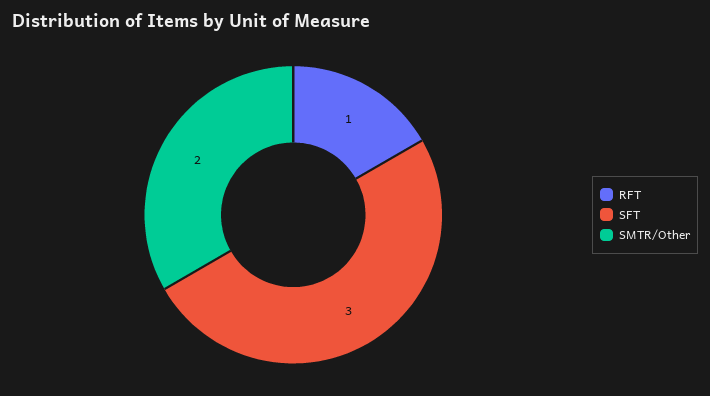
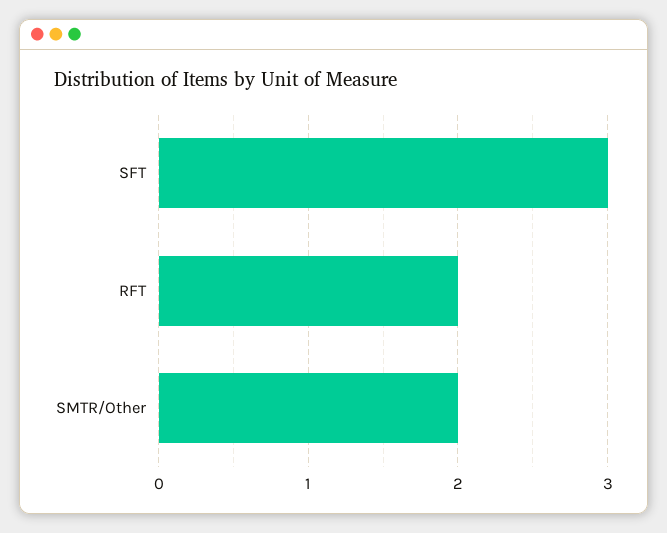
  {
-   "RFT": 1,
+   "RFT": 2,
    "SFT": 3,
    "SMTR/Other": 2
  }

